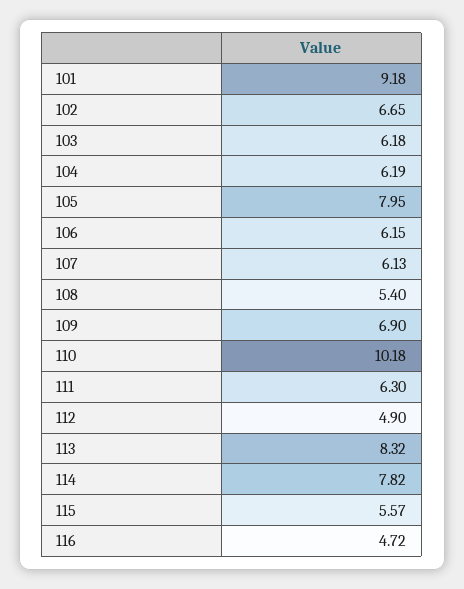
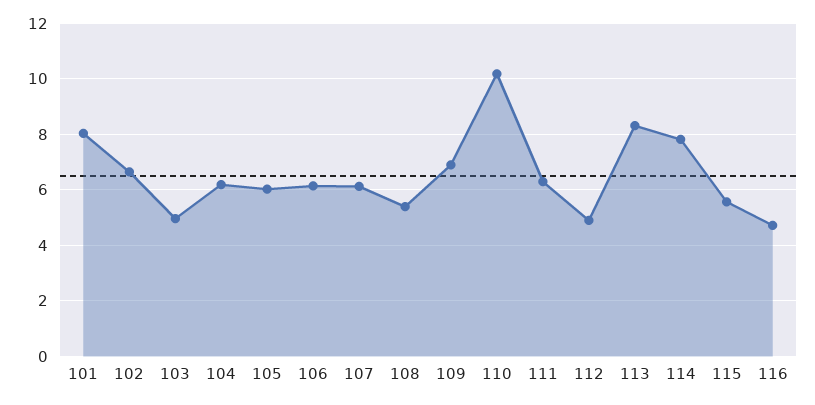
  {
-   "101": 9.18,
+   "101": 8,
    "102": 6.65,
-   "103": 6.18,
+   "103": 5,
    "104": 6.19,
-   "105": 7.95,
+   "105": 6,
    "106": 6.15,
    "107": 6.13,
    "108": 5.4,
    "109": 6.9,
    "110": 10.18,
    "111": 6.3,
    "112": 4.9,
    "113": 8.32,
    "114": 7.82,
    "115": 5.57,
    "116": 4.72
  }

